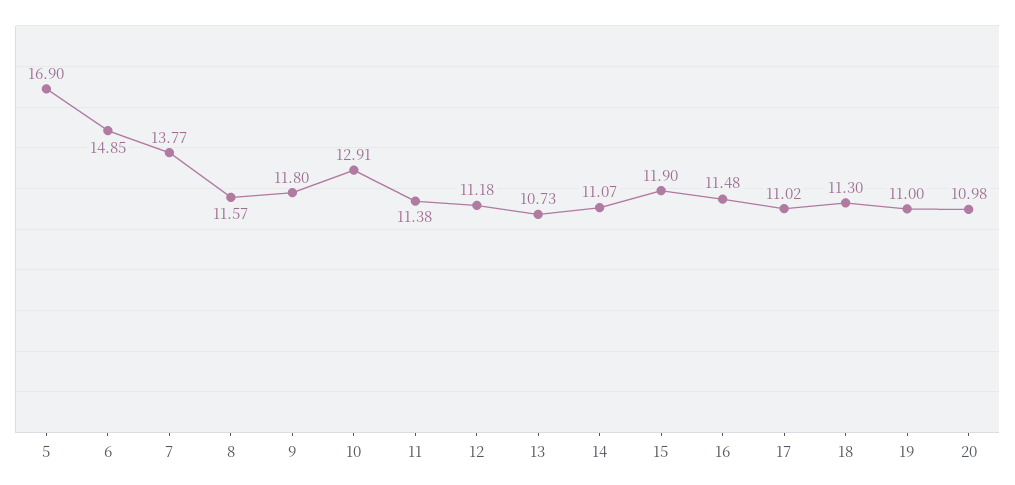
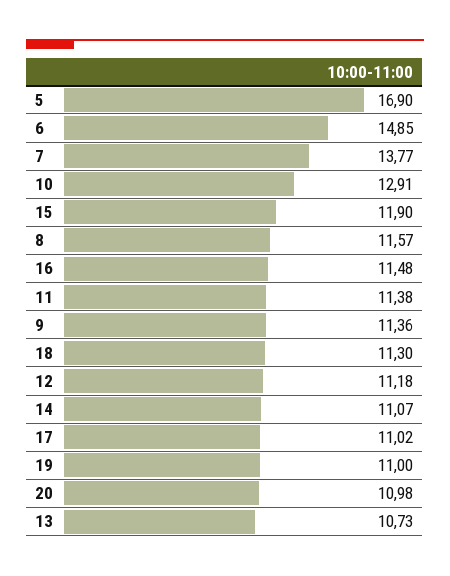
  {
    "5": 16.9,
    "6": 14.85,
    "7": 13.77,
    "8": 11.57,
-   "9": 11.8,
+   "9": 11.36,
    "10": 12.91,
    "11": 11.38,
    "12": 11.18,
    "13": 10.73,
    "14": 11.07,
    "15": 11.9,
    "16": 11.48,
    "17": 11.02,
    "18": 11.3,
    "19": 11,
    "20": 10.98
  }

